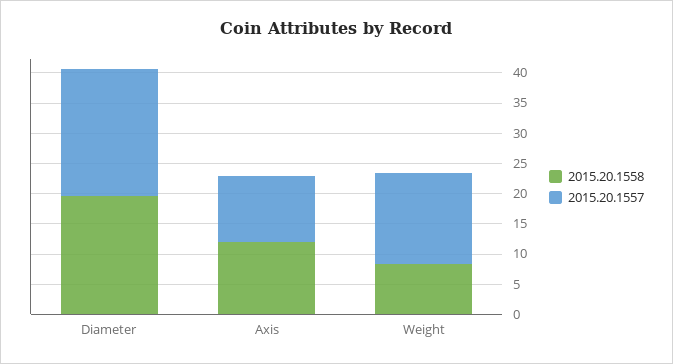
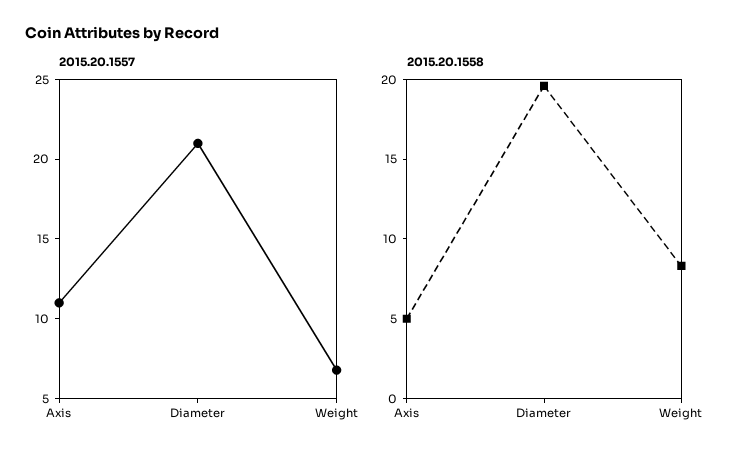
  {
    "2015.20.1558": {
      "Diameter": 20,
-     "Axis": 12.5,
+     "Axis": 5,
      "Weight": 8
    },
    "2015.20.1557": {
      "Diameter": 21,
      "Axis": 11,
-     "Weight": 15
+     "Weight": 7
    }
  }

